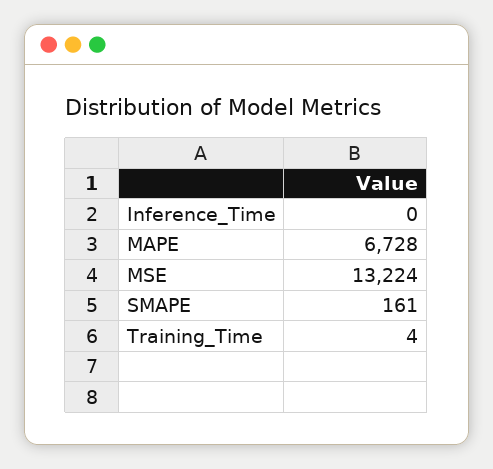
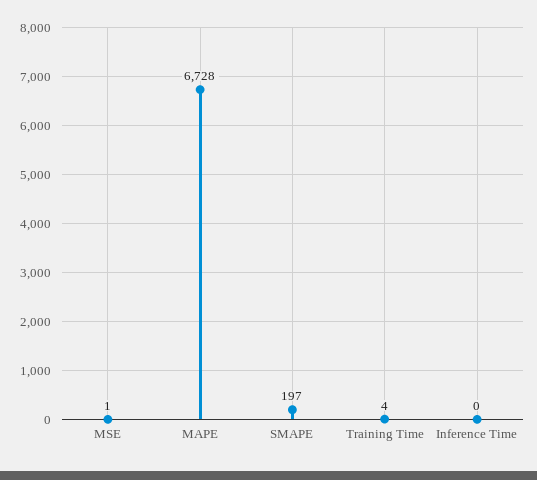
  {
    "Inference_Time": 0,
    "MAPE": 6728,
-   "MSE": 13224,
+   "MSE": 1,
-   "SMAPE": 161,
+   "SMAPE": 197,
    "Training_Time": 4
  }

